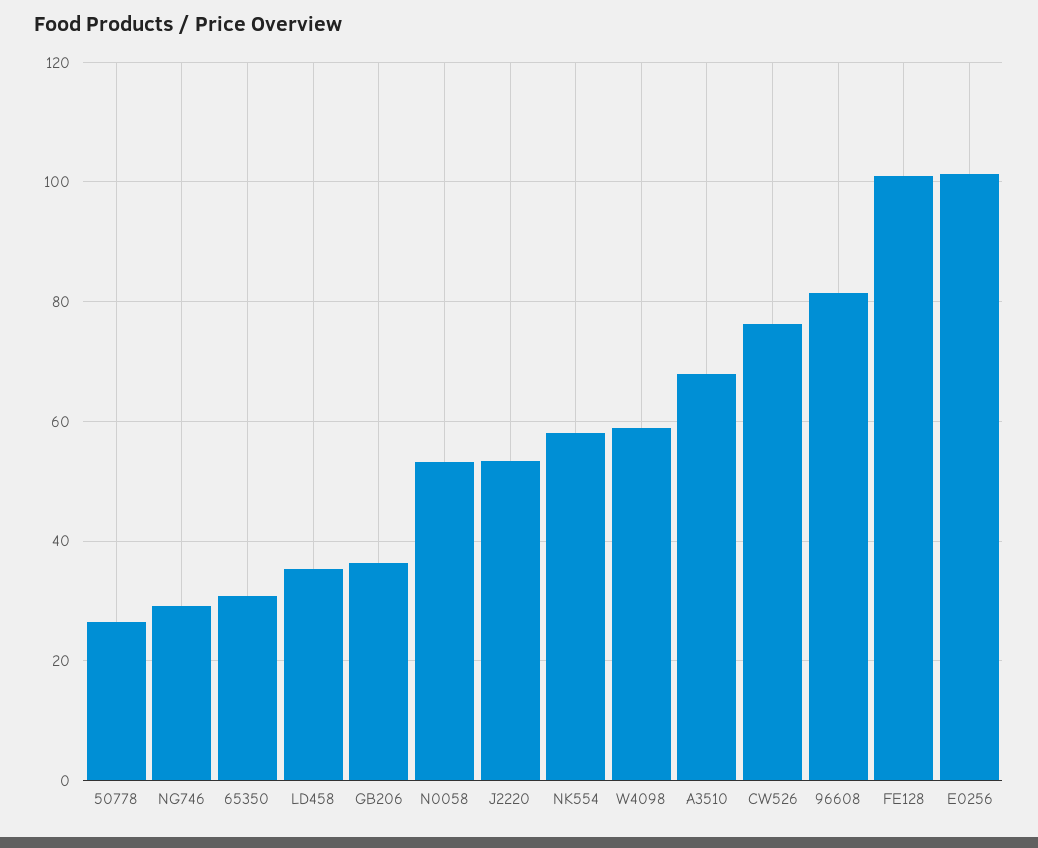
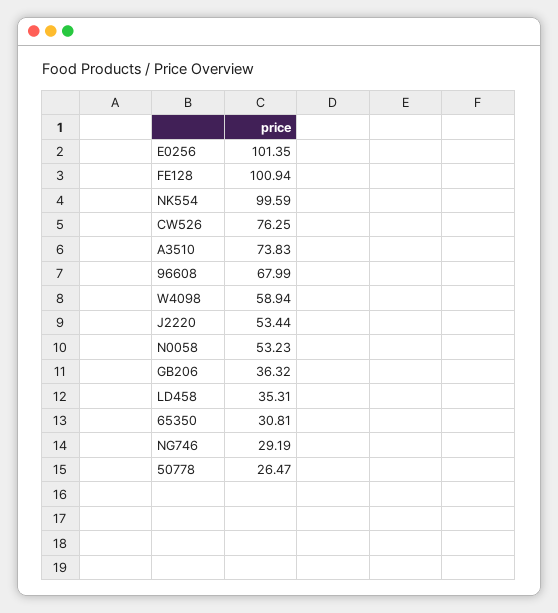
  {
    "50778": 26.47,
    "NG746": 29.19,
    "65350": 30.81,
    "LD458": 35.31,
    "GB206": 36.32,
    "N0058": 53.23,
    "J2220": 53.44,
-   "NK554": 58,
+   "NK554": 99.59,
    "W4098": 58.94,
-   "A3510": 68,
+   "A3510": 73.83,
    "CW526": 76.25,
-   "96608": 82,
+   "96608": 67.99,
    "FE128": 100.94,
    "E0256": 101.35
  }

